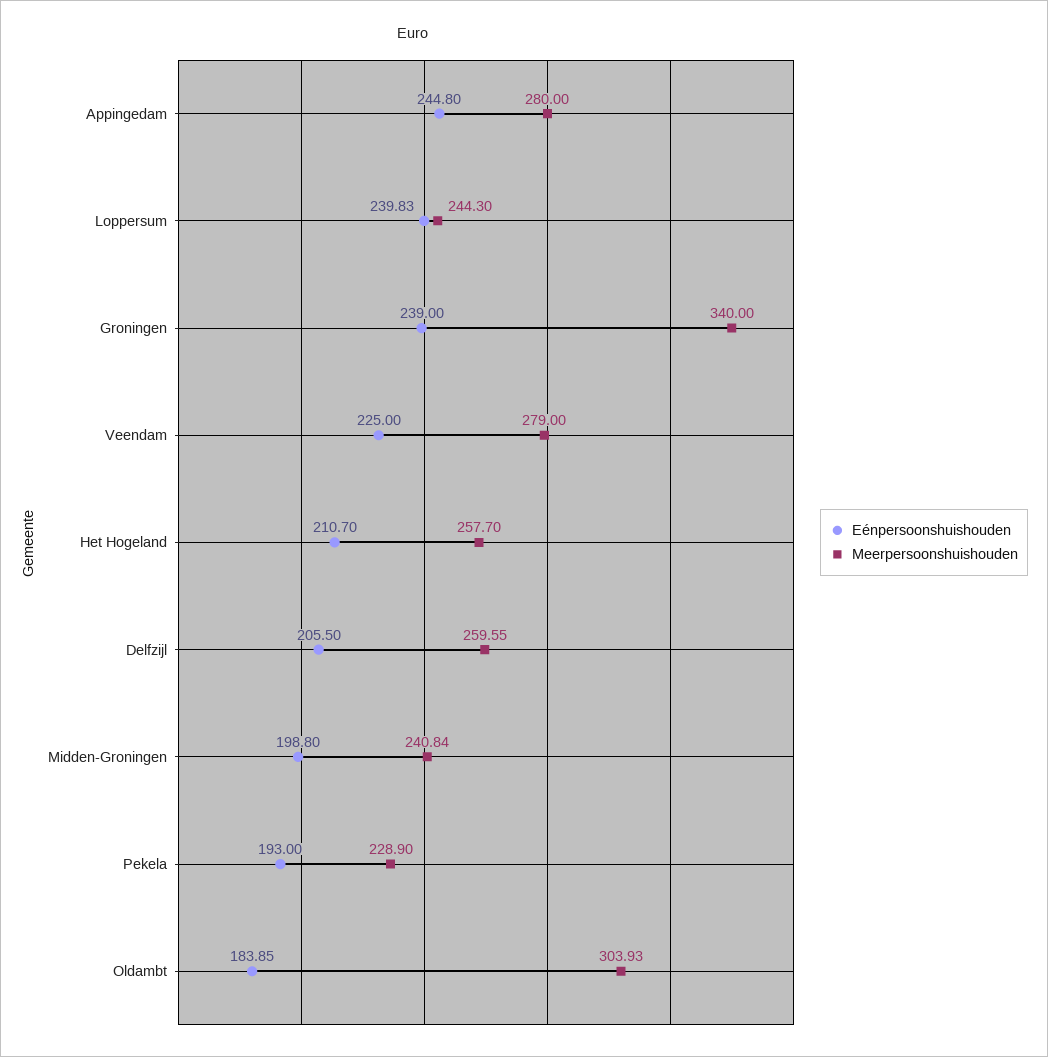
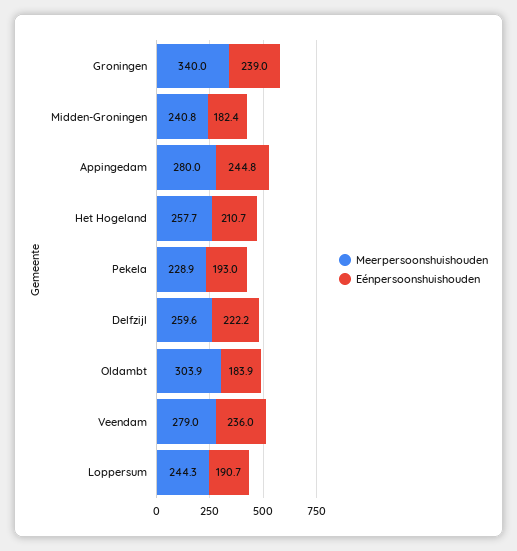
  {
    "Eénpersoonshuishouden": {
      "Appingedam": 244.8,
-     "Loppersum": 239.83,
+     "Loppersum": 190.7,
      "Groningen": 239,
-     "Veendam": 225,
+     "Veendam": 236,
      "Het Hogeland": 210.7,
-     "Delfzijl": 205.5,
+     "Delfzijl": 222.2,
-     "Midden-Groningen": 198.8,
+     "Midden-Groningen": 182.4,
      "Pekela": 193,
      "Oldambt": 183.85
    },
    "Meerpersoonshuishouden": {
      "Appingedam": 280,
      "Loppersum": 244.3,
      "Groningen": 340,
      "Veendam": 279,
      "Het Hogeland": 257.7,
      "Delfzijl": 259.55,
      "Midden-Groningen": 240.84,
      "Pekela": 228.9,
      "Oldambt": 303.93
    }
  }

